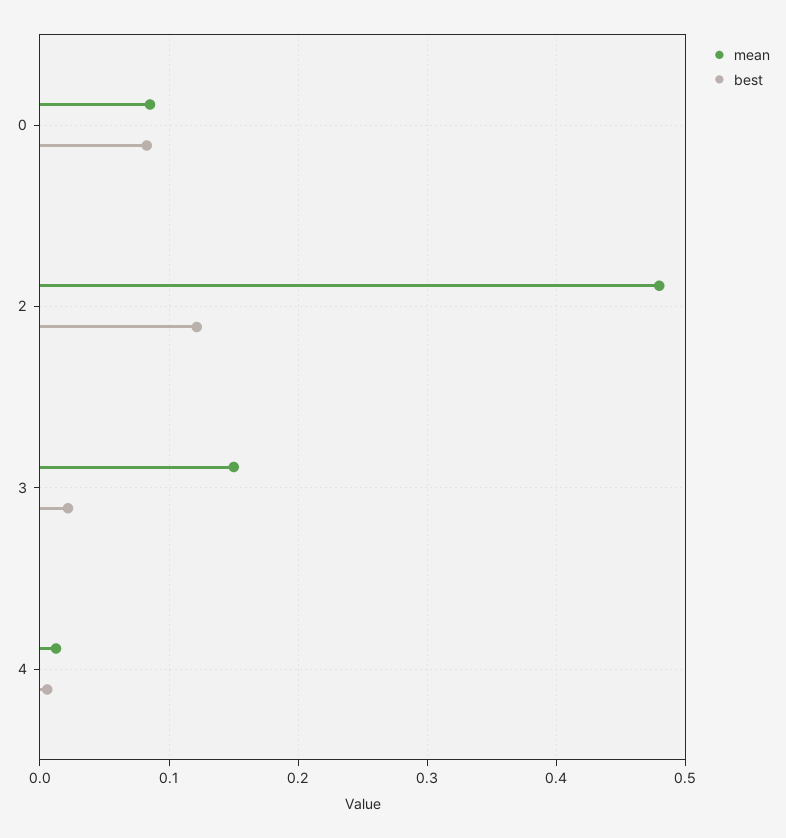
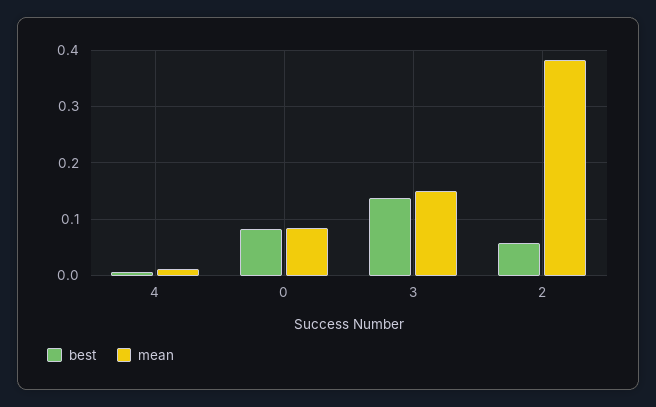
  {
    "mean": {
      "0": 0.09,
-     "2": 0.48,
+     "2": 0.38,
      "3": 0.15,
      "4": 0.01
    },
    "best": {
      "0": 0.08,
-     "2": 0.12,
+     "2": 0.06,
-     "3": 0.02,
+     "3": 0.14,
      "4": 0.01
    }
  }

